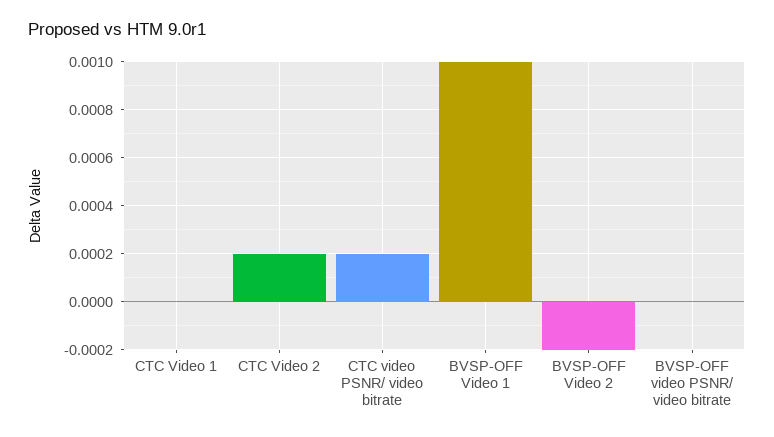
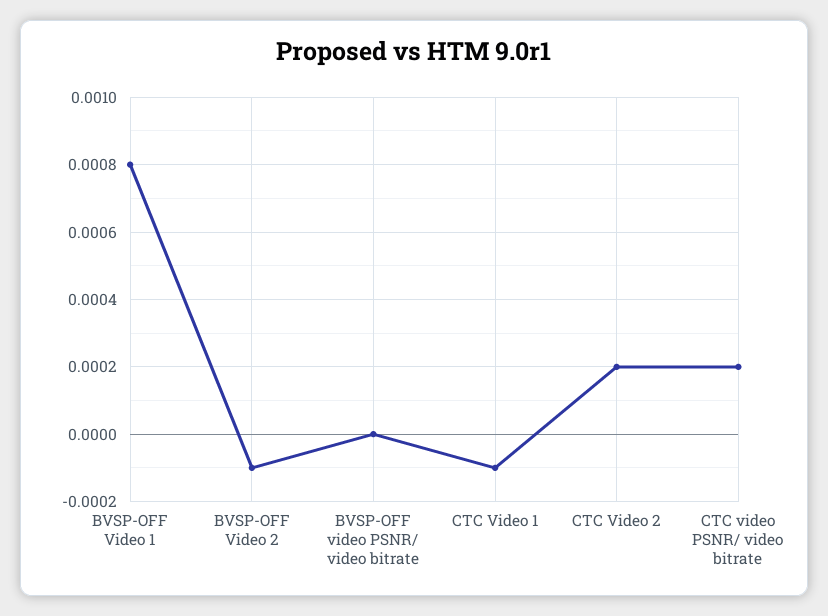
  {
-   "CTC Video 1": 0,
+   "CTC Video 1": -0.0001,
    "CTC Video 2": 0.0002,
    "CTC video PSNR/ video bitrate": 0.0002,
-   "BVSP-OFF Video 1": 0.001,
+   "BVSP-OFF Video 1": 0.0008,
-   "BVSP-OFF Video 2": -0.0002,
+   "BVSP-OFF Video 2": -0.0001,
    "BVSP-OFF video PSNR/ video bitrate": 0
  }

